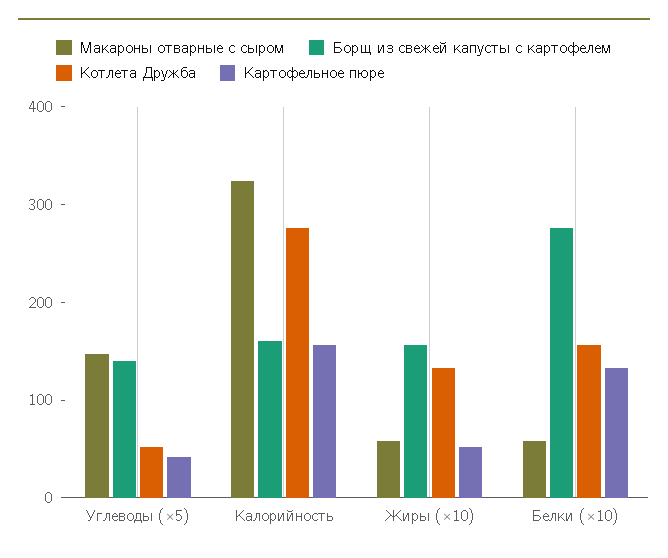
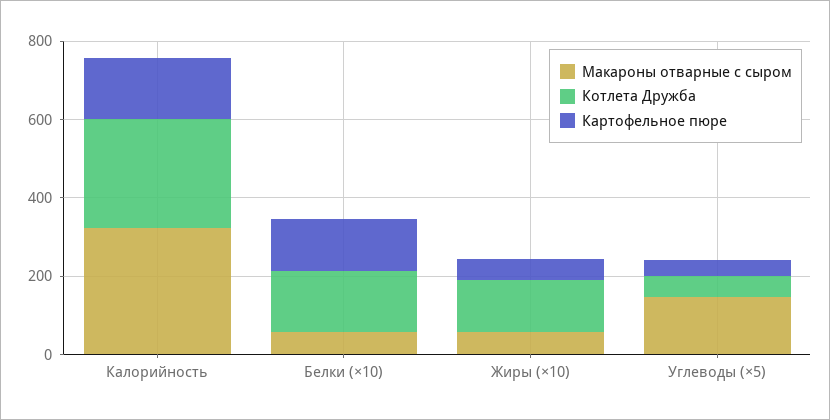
  {
    "Макароны отварные с сыром": {
      "Углеводы (×5)": 140,
      "Калорийность": 320,
      "Жиры (×10)": 60,
      "Белки (×10)": 60
    },
-   "Борщ из свежей капусты с картофелем": {
-     "Углеводы (×5)": 140,
-     "Калорийность": 160,
-     "Жиры (×10)": 160,
-     "Белки (×10)": 280
-   },
    "Котлета Дружба": {
      "Углеводы (×5)": 60,
      "Калорийность": 280,
      "Жиры (×10)": 140,
      "Белки (×10)": 160
    },
    "Картофельное пюре": {
      "Углеводы (×5)": 40,
      "Калорийность": 160,
      "Жиры (×10)": 60,
      "Белки (×10)": 140
    }
  }

